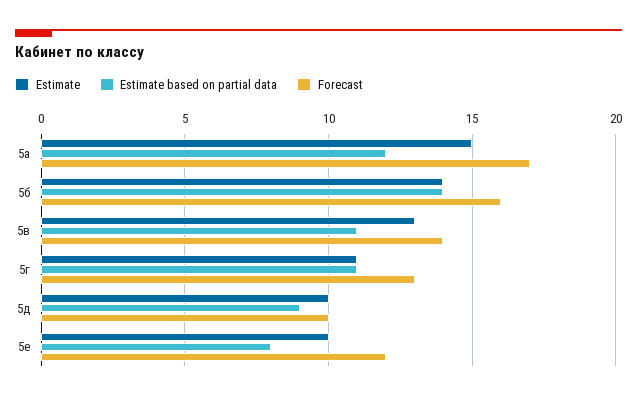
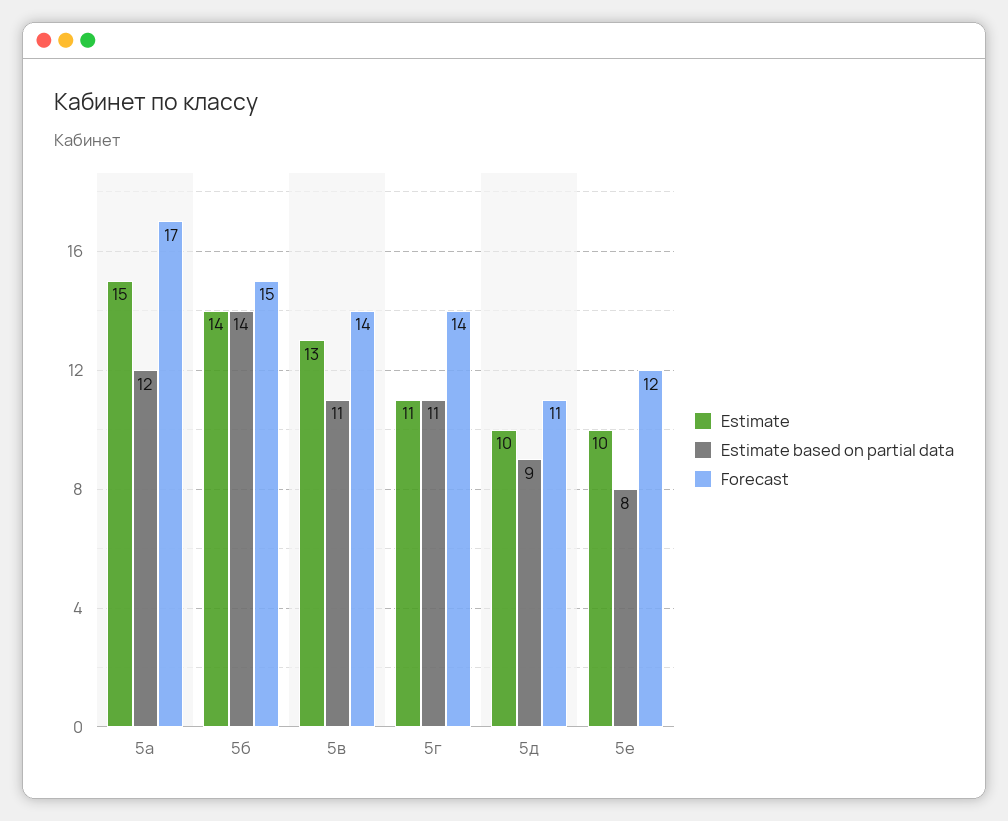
  {
    "Estimate": {
      "5а": 15,
      "5б": 14,
      "5в": 13,
      "5г": 11,
      "5д": 10,
      "5е": 10
    },
    "Estimate based on partial data": {
      "5а": 12,
      "5б": 14,
      "5в": 11,
      "5г": 11,
      "5д": 9,
      "5е": 8
    },
    "Forecast": {
      "5а": 17,
-     "5б": 16,
+     "5б": 15,
      "5в": 14,
-     "5г": 13,
+     "5г": 14,
-     "5д": 10,
+     "5д": 11,
      "5е": 12
    }
  }

